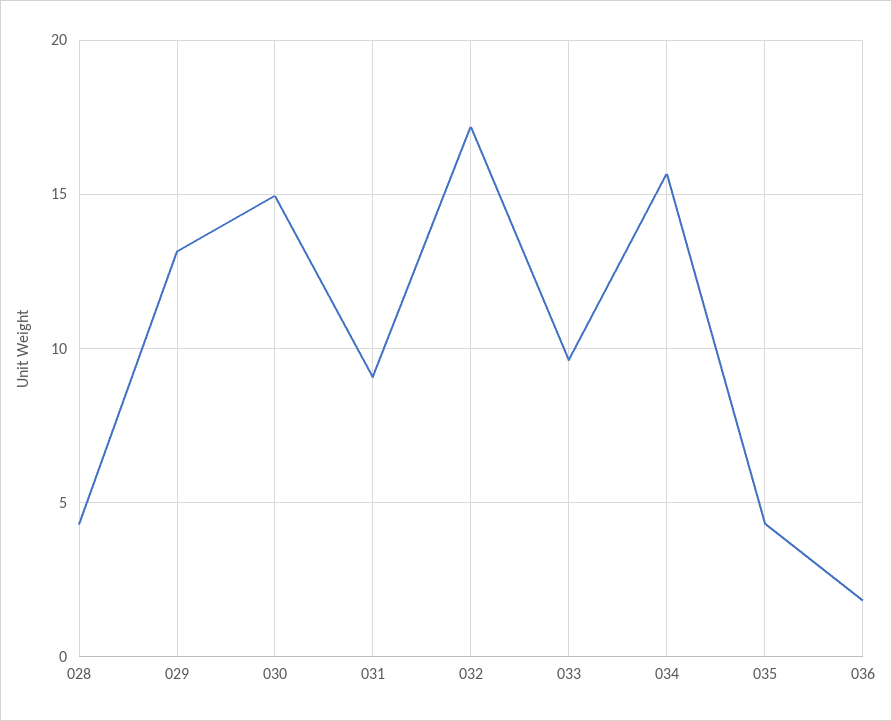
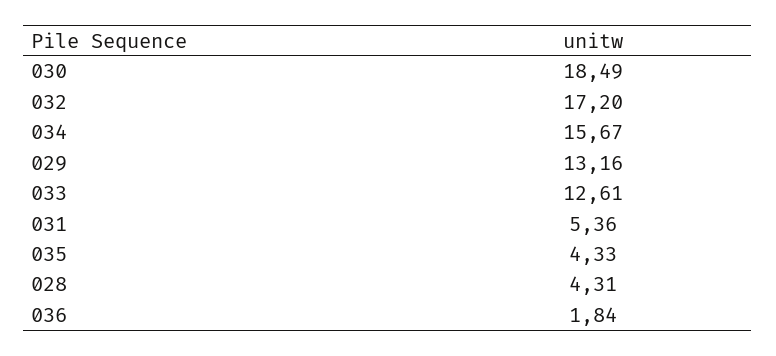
  {
    "028": 4.31,
    "029": 13.16,
-   "030": 15,
+   "030": 18.49,
-   "031": 9,
+   "031": 5.36,
    "032": 17.2,
-   "033": 9.5,
+   "033": 12.61,
    "034": 15.67,
    "035": 4.33,
    "036": 1.84
  }

